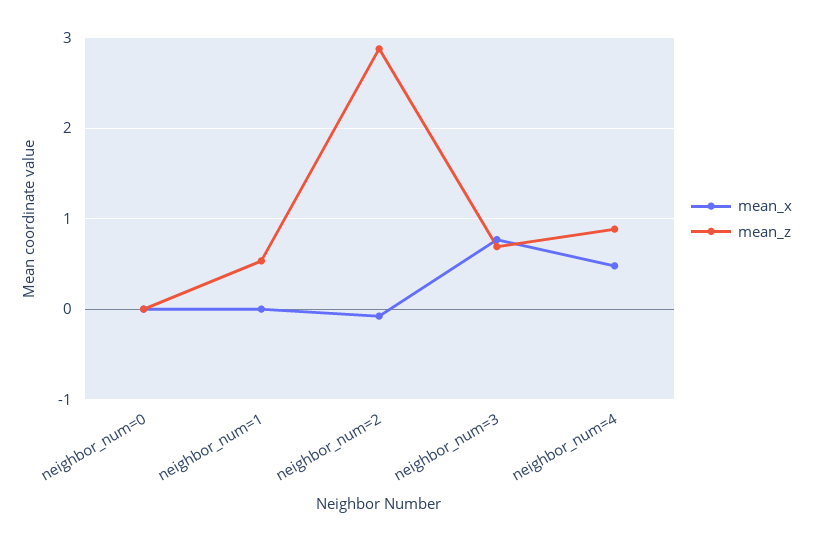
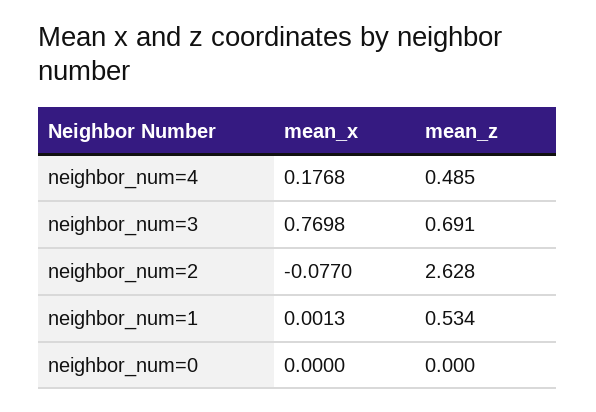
  {
    "mean_x": {
      "neighbor_num=0": 0,
      "neighbor_num=1": 0.0013,
      "neighbor_num=2": -0.077,
      "neighbor_num=3": 0.7698,
-     "neighbor_num=4": 0.5
+     "neighbor_num=4": 0.1768
    },
    "mean_z": {
      "neighbor_num=0": 0,
      "neighbor_num=1": 0.534,
-     "neighbor_num=2": 2.9,
+     "neighbor_num=2": 2.628,
      "neighbor_num=3": 0.691,
-     "neighbor_num=4": 0.9
+     "neighbor_num=4": 0.485
    }
  }

